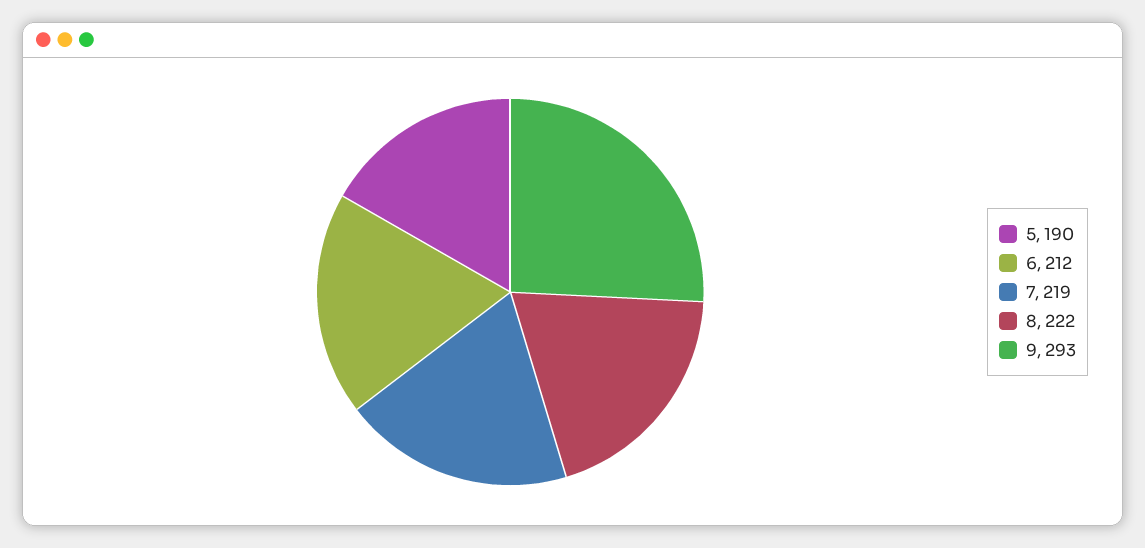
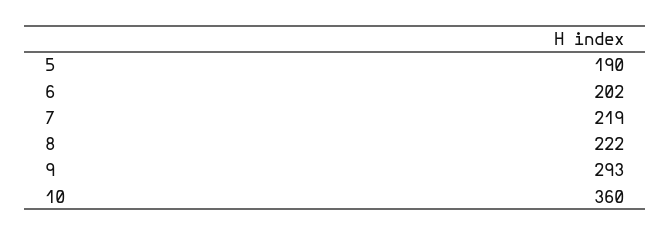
  {
    "5": 190,
-   "6": 212,
+   "6": 202,
    "7": 219,
    "8": 222,
-   "9": 293
+   "9": 293,
+   "10": 360
  }

